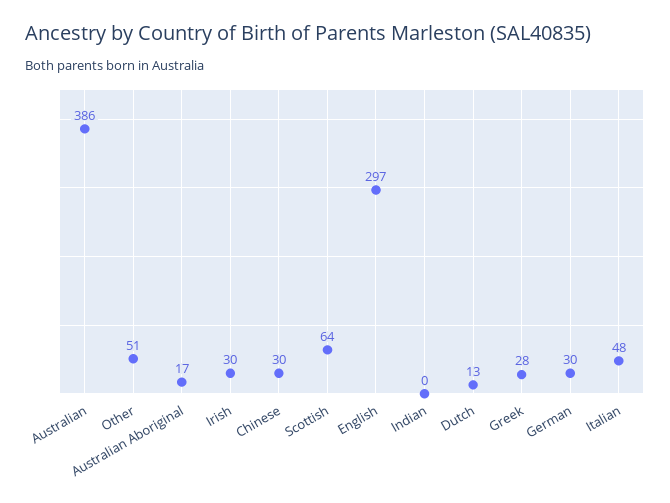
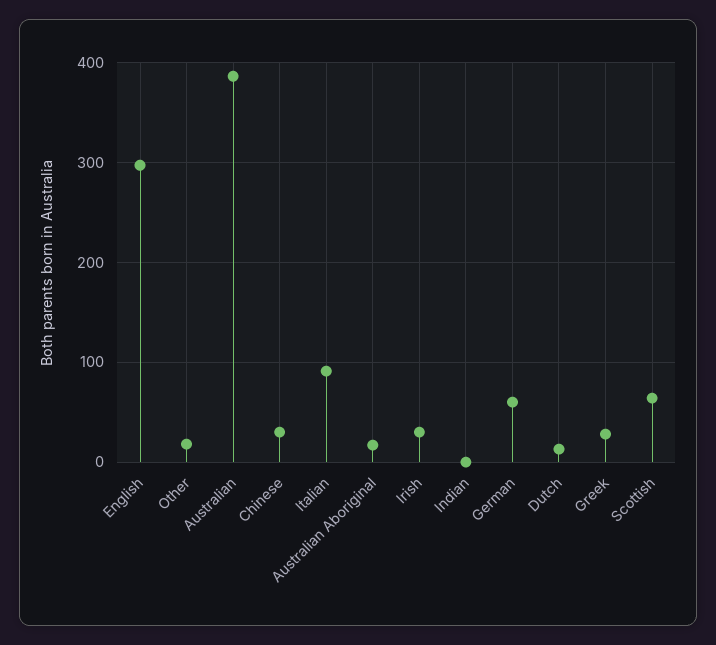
  {
    "Australian": 386,
-   "Other": 51,
+   "Other": 20,
    "Australian Aboriginal": 17,
    "Irish": 30,
    "Chinese": 30,
    "Scottish": 64,
    "English": 297,
    "Indian": 0,
    "Dutch": 13,
    "Greek": 28,
-   "German": 30,
+   "German": 60,
-   "Italian": 48
+   "Italian": 90
  }

